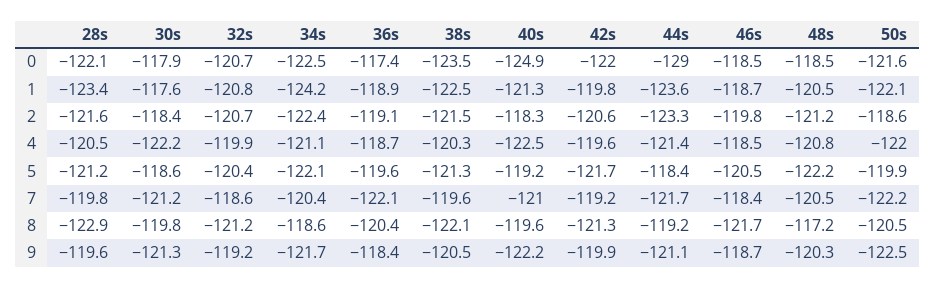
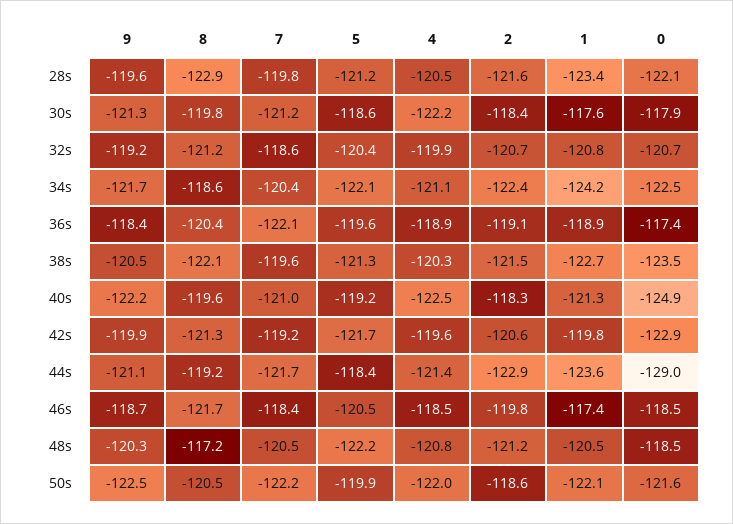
  {
    "28s": {
      "0": -122.1,
      "1": -123.4,
      "2": -121.6,
      "4": -120.5,
      "5": -121.2,
      "7": -119.8,
      "8": -122.9,
      "9": -119.6
    },
    "30s": {
      "0": -117.9,
      "1": -117.6,
      "2": -118.4,
      "4": -122.2,
      "5": -118.6,
      "7": -121.2,
      "8": -119.8,
      "9": -121.3
    },
    "32s": {
      "0": -120.7,
      "1": -120.8,
      "2": -120.7,
      "4": -119.9,
      "5": -120.4,
      "7": -118.6,
      "8": -121.2,
      "9": -119.2
    },
    "34s": {
      "0": -122.5,
      "1": -124.2,
      "2": -122.4,
      "4": -121.1,
      "5": -122.1,
      "7": -120.4,
      "8": -118.6,
      "9": -121.7
    },
    "36s": {
      "0": -117.4,
      "1": -118.9,
      "2": -119.1,
-     "4": -118.7,
+     "4": -118.9,
      "5": -119.6,
      "7": -122.1,
      "8": -120.4,
      "9": -118.4
    },
    "38s": {
      "0": -123.5,
-     "1": -122.5,
+     "1": -122.7,
      "2": -121.5,
      "4": -120.3,
      "5": -121.3,
      "7": -119.6,
      "8": -122.1,
      "9": -120.5
    },
    "40s": {
      "0": -124.9,
      "1": -121.3,
      "2": -118.3,
      "4": -122.5,
      "5": -119.2,
      "7": -121,
      "8": -119.6,
      "9": -122.2
    },
    "42s": {
-     "0": -122,
+     "0": -122.9,
      "1": -119.8,
      "2": -120.6,
      "4": -119.6,
      "5": -121.7,
      "7": -119.2,
      "8": -121.3,
      "9": -119.9
    },
    "44s": {
      "0": -129,
      "1": -123.6,
-     "2": -123.3,
+     "2": -122.9,
      "4": -121.4,
      "5": -118.4,
      "7": -121.7,
      "8": -119.2,
      "9": -121.1
    },
    "46s": {
      "0": -118.5,
-     "1": -118.7,
+     "1": -117.4,
      "2": -119.8,
      "4": -118.5,
      "5": -120.5,
      "7": -118.4,
      "8": -121.7,
      "9": -118.7
    },
    "48s": {
      "0": -118.5,
      "1": -120.5,
      "2": -121.2,
      "4": -120.8,
      "5": -122.2,
      "7": -120.5,
      "8": -117.2,
      "9": -120.3
    },
    "50s": {
      "0": -121.6,
      "1": -122.1,
      "2": -118.6,
      "4": -122,
      "5": -119.9,
      "7": -122.2,
      "8": -120.5,
      "9": -122.5
    }
  }

